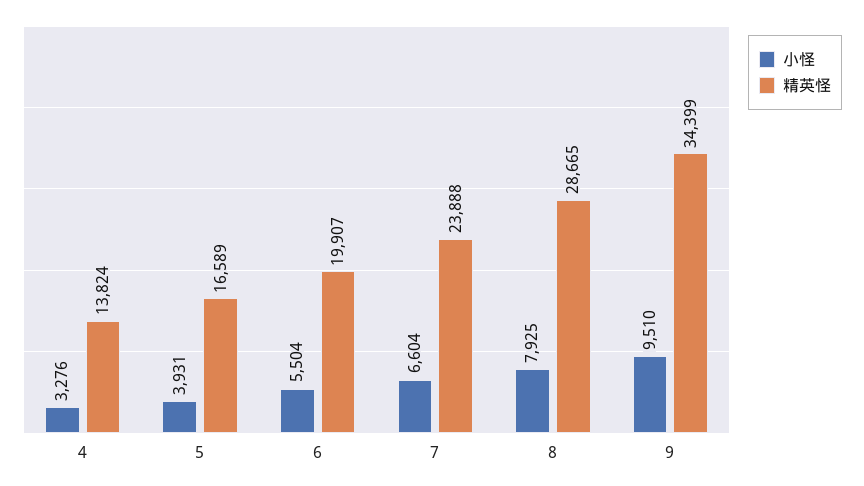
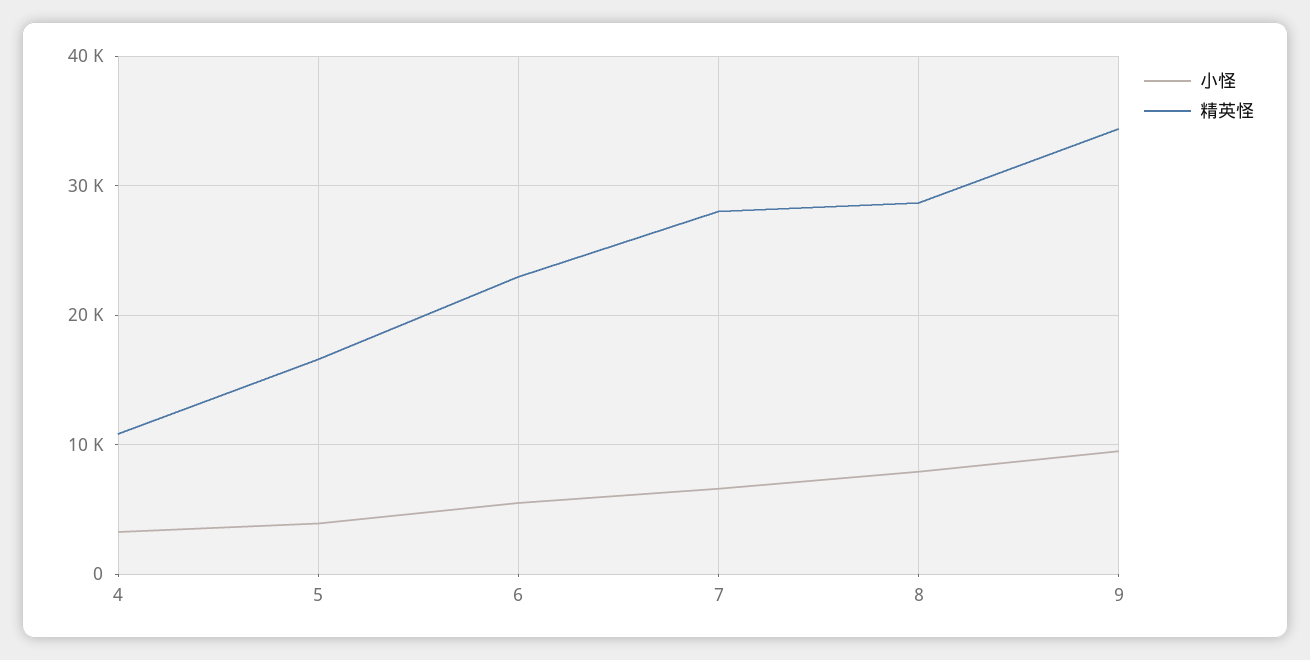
  {
    "小怪": {
      "4": 3276,
      "5": 3931,
      "6": 5504,
      "7": 6604,
      "8": 7925,
      "9": 9510
    },
    "精英怪": {
-     "4": 13824,
+     "4": 11000,
      "5": 16589,
-     "6": 19907,
+     "6": 23000,
-     "7": 23888,
+     "7": 28000,
      "8": 28665,
      "9": 34399
    }
  }

